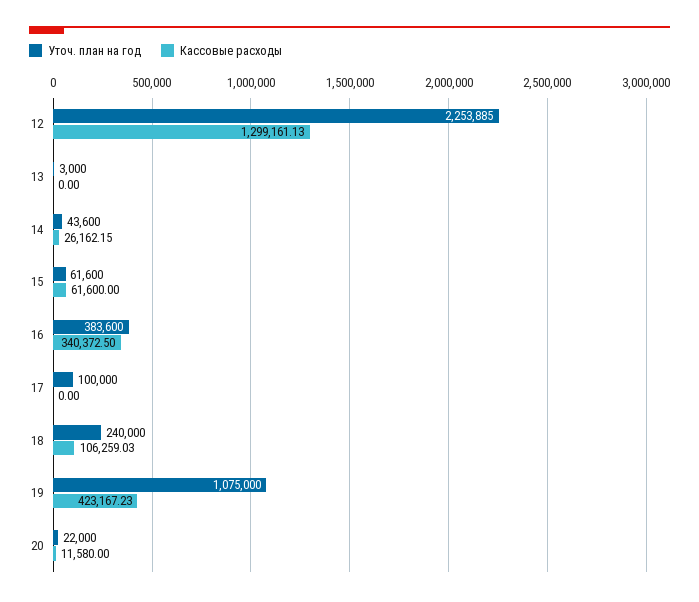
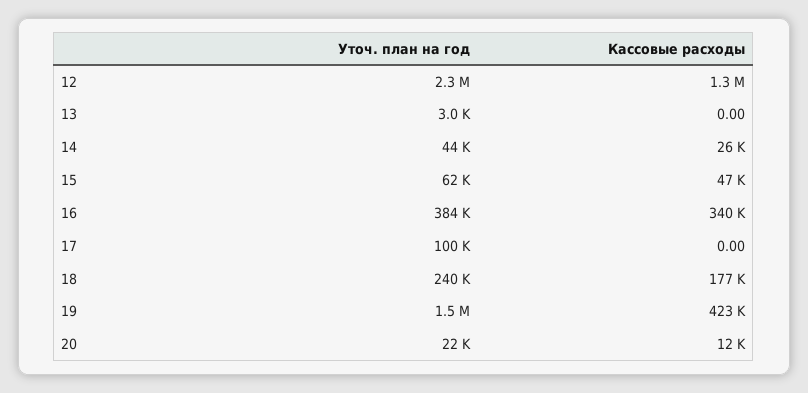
  {
    "Уточ. план на год": {
      "12": 2253885,
      "13": 3000,
      "14": 43600,
      "15": 61600,
      "16": 383600,
      "17": 100000,
      "18": 240000,
-     "19": 1075000,
+     "19": 1500000,
      "20": 22000
    },
    "Кассовые расходы": {
      "12": 1299161.13,
      "13": 0,
      "14": 26162.15,
-     "15": 61600,
+     "15": 47000,
      "16": 340372.5,
      "17": 0,
-     "18": 106259.03,
+     "18": 177000,
      "19": 423167.23,
      "20": 11580
    }
  }

